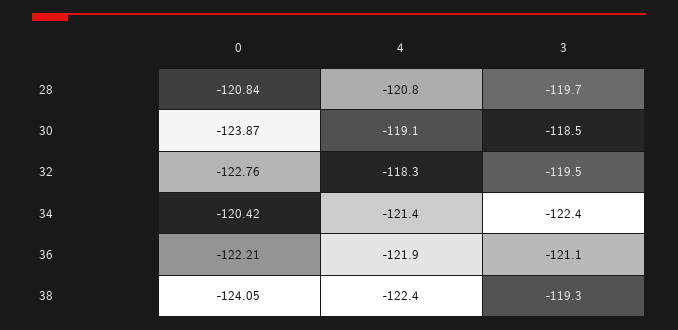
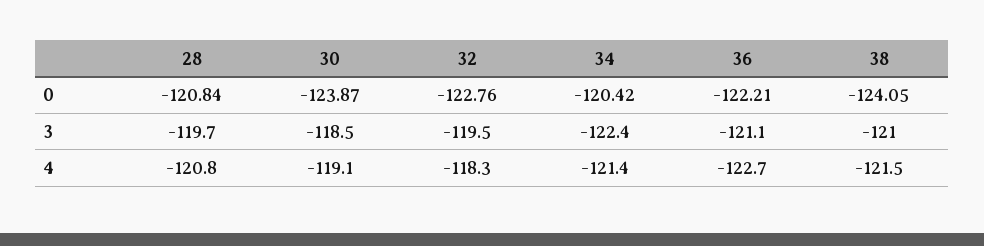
  {
    "0": {
      "28": -120.84,
      "30": -123.87,
      "32": -122.76,
      "34": -120.42,
      "36": -122.21,
      "38": -124.05
    },
    "4": {
      "28": -120.8,
      "30": -119.1,
      "32": -118.3,
      "34": -121.4,
-     "36": -121.9,
+     "36": -122.7,
-     "38": -122.4
+     "38": -121.5
    },
    "3": {
      "28": -119.7,
      "30": -118.5,
      "32": -119.5,
      "34": -122.4,
      "36": -121.1,
-     "38": -119.3
+     "38": -121
    }
  }

